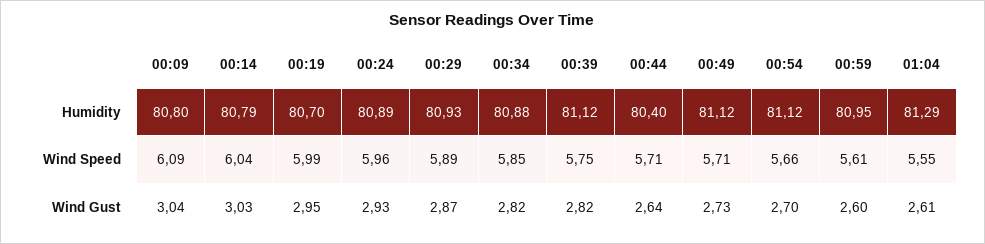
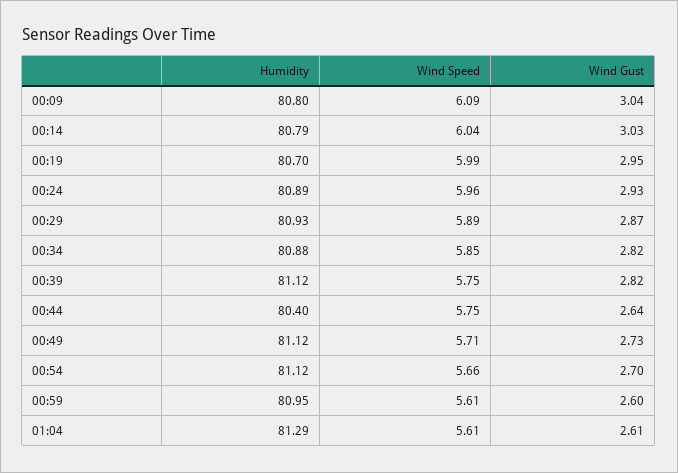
  {
    "00:09": {
      "Humidity": 80.8,
      "Wind Speed": 6.09,
      "Wind Gust": 3.04
    },
    "00:14": {
      "Humidity": 80.79,
      "Wind Speed": 6.04,
      "Wind Gust": 3.03
    },
    "00:19": {
      "Humidity": 80.7,
      "Wind Speed": 5.99,
      "Wind Gust": 2.95
    },
    "00:24": {
      "Humidity": 80.89,
      "Wind Speed": 5.96,
      "Wind Gust": 2.93
    },
    "00:29": {
      "Humidity": 80.93,
      "Wind Speed": 5.89,
      "Wind Gust": 2.87
    },
    "00:34": {
      "Humidity": 80.88,
      "Wind Speed": 5.85,
      "Wind Gust": 2.82
    },
    "00:39": {
      "Humidity": 81.12,
      "Wind Speed": 5.75,
      "Wind Gust": 2.82
    },
    "00:44": {
      "Humidity": 80.4,
-     "Wind Speed": 5.71,
+     "Wind Speed": 5.75,
      "Wind Gust": 2.64
    },
    "00:49": {
      "Humidity": 81.12,
      "Wind Speed": 5.71,
      "Wind Gust": 2.73
    },
    "00:54": {
      "Humidity": 81.12,
      "Wind Speed": 5.66,
      "Wind Gust": 2.7
    },
    "00:59": {
      "Humidity": 80.95,
      "Wind Speed": 5.61,
      "Wind Gust": 2.6
    },
    "01:04": {
      "Humidity": 81.29,
-     "Wind Speed": 5.55,
+     "Wind Speed": 5.61,
      "Wind Gust": 2.61
    }
  }

